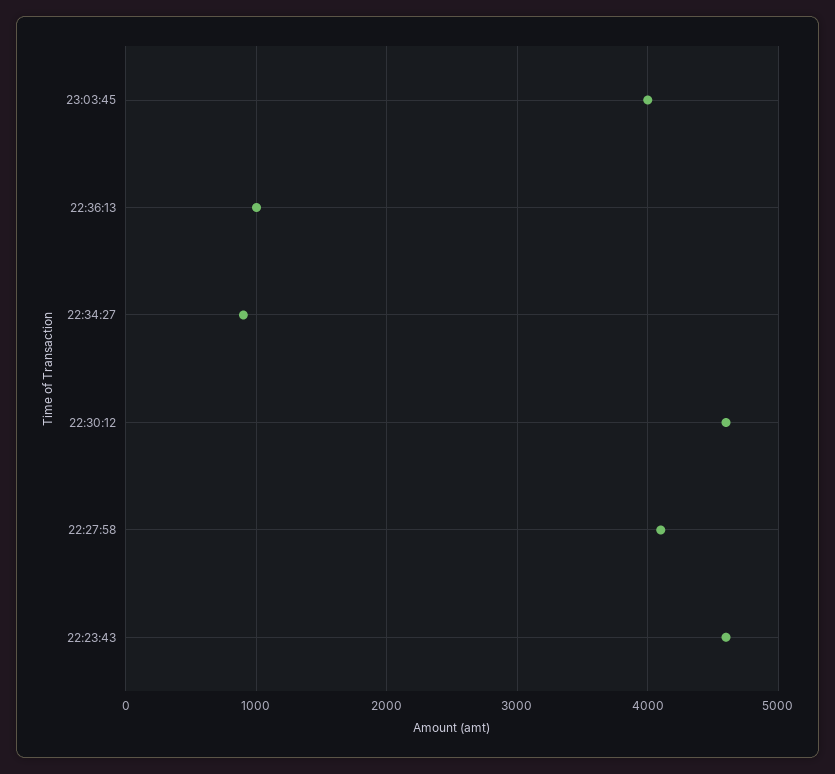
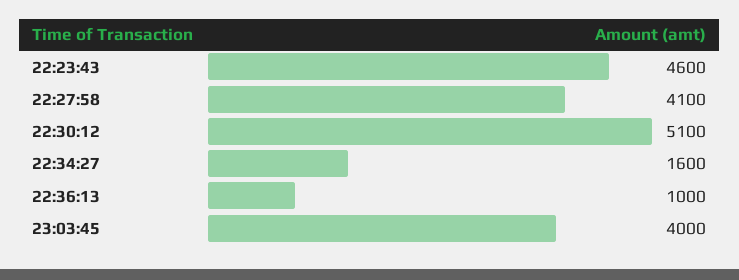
  {
    "23:03:45": 4000,
    "22:36:13": 1000,
-   "22:34:27": 900,
+   "22:34:27": 1600,
-   "22:30:12": 4600,
+   "22:30:12": 5100,
    "22:27:58": 4100,
    "22:23:43": 4600
  }

